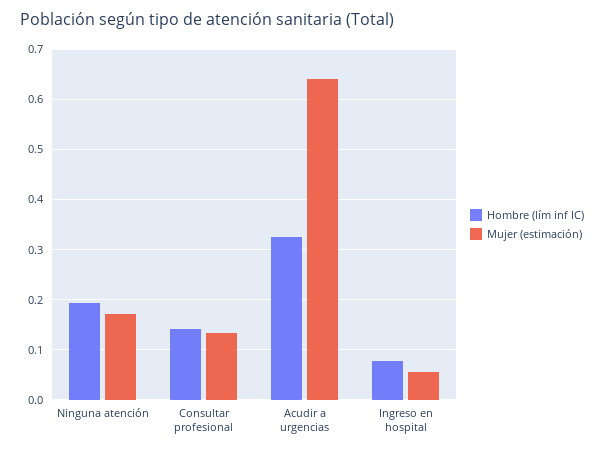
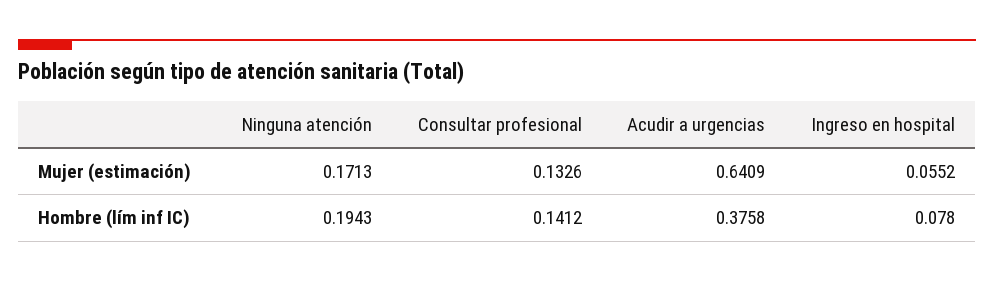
  {
    "Hombre (lím inf IC)": {
      "Ninguna atención": 0.1943,
      "Consultar profesional": 0.1412,
-     "Acudir a urgencias": 0.32,
+     "Acudir a urgencias": 0.3758,
      "Ingreso en hospital": 0.078
    },
    "Mujer (estimación)": {
      "Ninguna atención": 0.1713,
      "Consultar profesional": 0.1326,
      "Acudir a urgencias": 0.6409,
      "Ingreso en hospital": 0.0552
    }
  }

